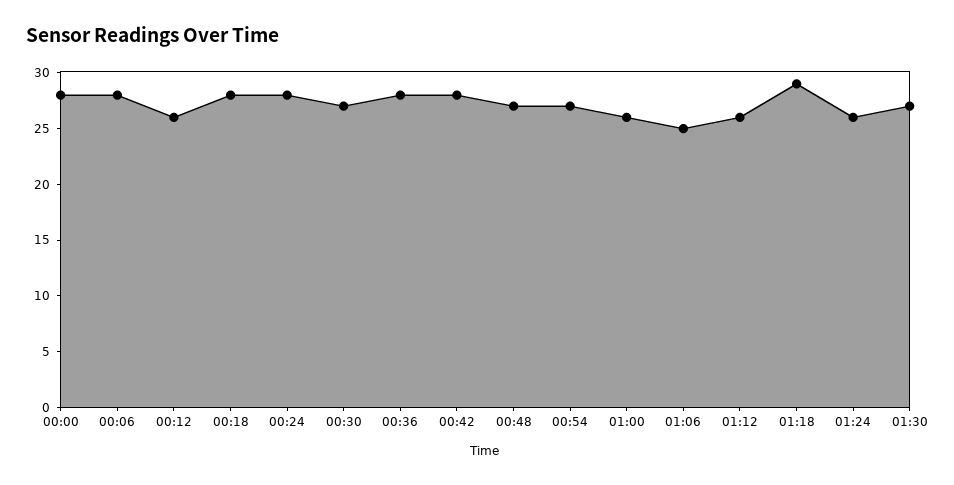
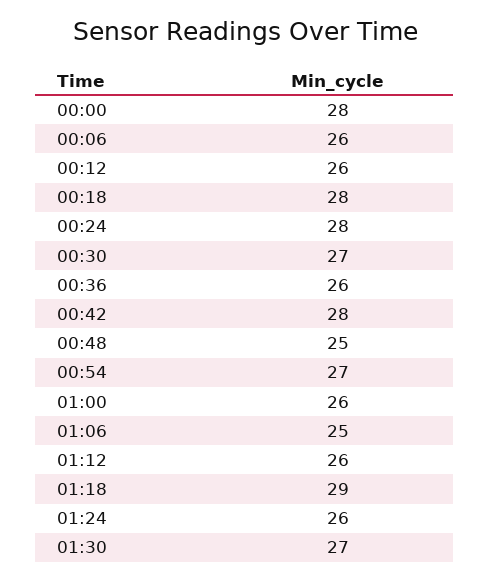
  {
    "00:00": 28,
-   "00:06": 28,
+   "00:06": 26,
    "00:12": 26,
    "00:18": 28,
    "00:24": 28,
    "00:30": 27,
-   "00:36": 28,
+   "00:36": 26,
    "00:42": 28,
-   "00:48": 27,
+   "00:48": 25,
    "00:54": 27,
    "01:00": 26,
    "01:06": 25,
    "01:12": 26,
    "01:18": 29,
    "01:24": 26,
    "01:30": 27
  }

